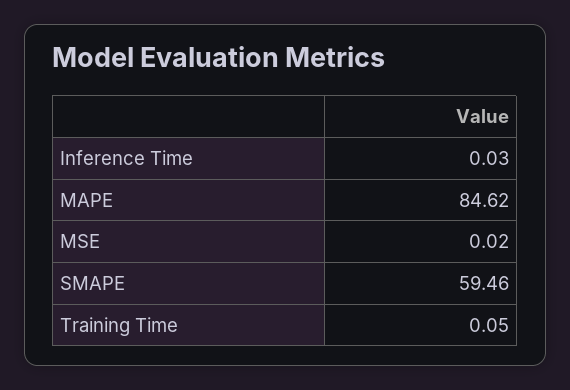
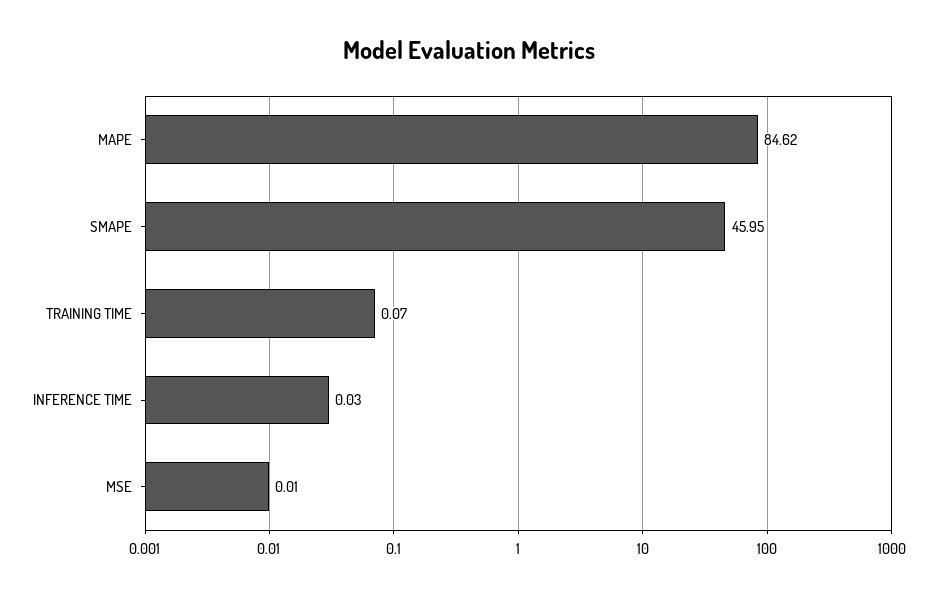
  {
    "Inference Time": 0.03,
    "MAPE": 84.62,
-   "MSE": 0.02,
+   "MSE": 0.01,
-   "SMAPE": 59.46,
+   "SMAPE": 45.95,
-   "Training Time": 0.05
+   "Training Time": 0.07
  }

